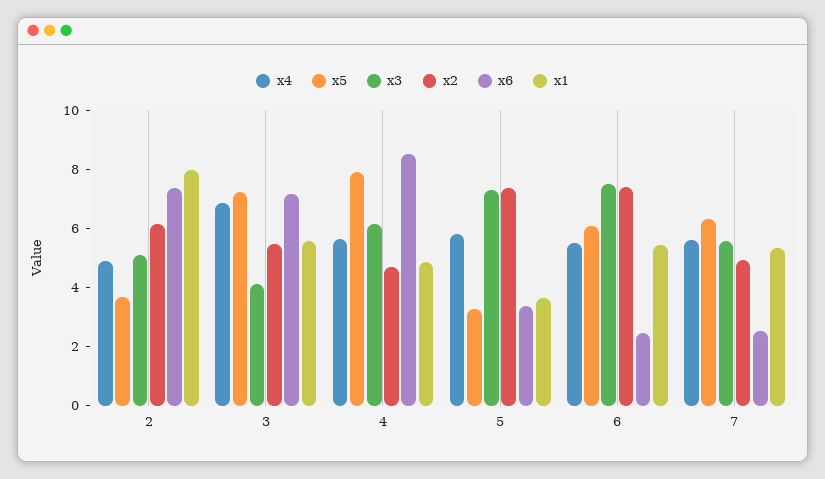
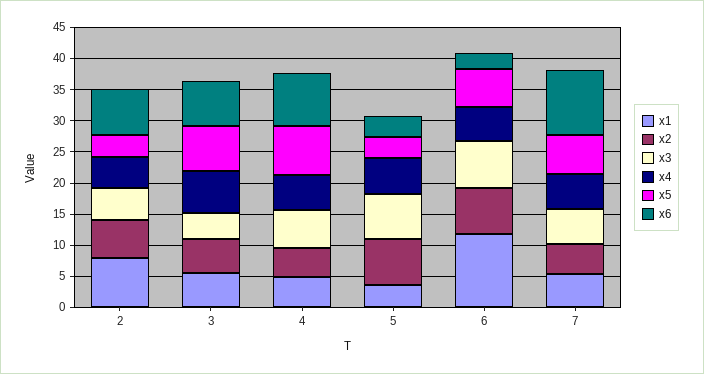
  {
    "x4": {
      "2": 5,
      "3": 7,
      "4": 5.5,
      "5": 6,
      "6": 5.5,
      "7": 5.5
    },
    "x5": {
      "2": 3.5,
      "3": 7,
      "4": 8,
      "5": 3.5,
      "6": 6,
      "7": 6.5
    },
    "x3": {
      "2": 5,
      "3": 4,
      "4": 6,
      "5": 7.5,
      "6": 7.5,
      "7": 5.5
    },
    "x2": {
      "2": 6,
      "3": 5.5,
      "4": 4.5,
      "5": 7.5,
      "6": 7.5,
      "7": 5
    },
    "x6": {
      "2": 7.5,
      "3": 7,
      "4": 8.5,
      "5": 3.5,
      "6": 2.5,
-     "7": 2.5
+     "7": 10
    },
    "x1": {
      "2": 8,
      "3": 5.5,
      "4": 5,
      "5": 3.5,
-     "6": 5.5,
+     "6": 12.5,
      "7": 5.5
    }
  }

